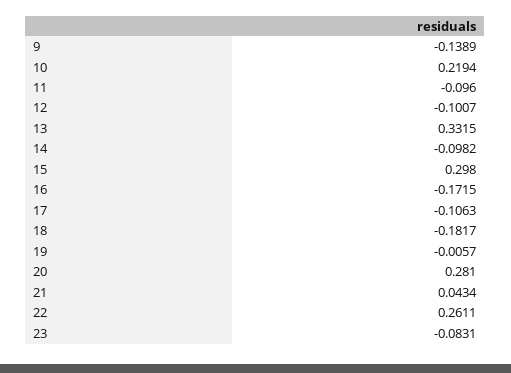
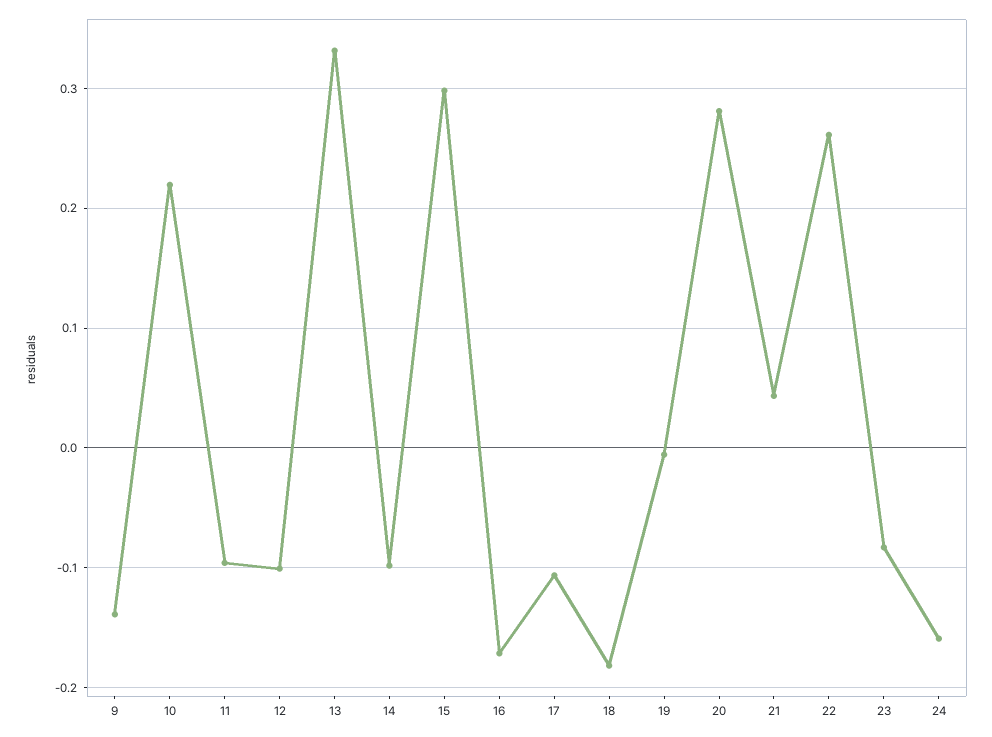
  {
    "9": -0.1389,
    "10": 0.2194,
    "11": -0.096,
    "12": -0.1007,
    "13": 0.3315,
    "14": -0.0982,
    "15": 0.298,
    "16": -0.1715,
    "17": -0.1063,
    "18": -0.1817,
    "19": -0.0057,
    "20": 0.281,
    "21": 0.0434,
    "22": 0.2611,
-   "23": -0.0831
+   "23": -0.0831,
+   "24": -0.16
  }

